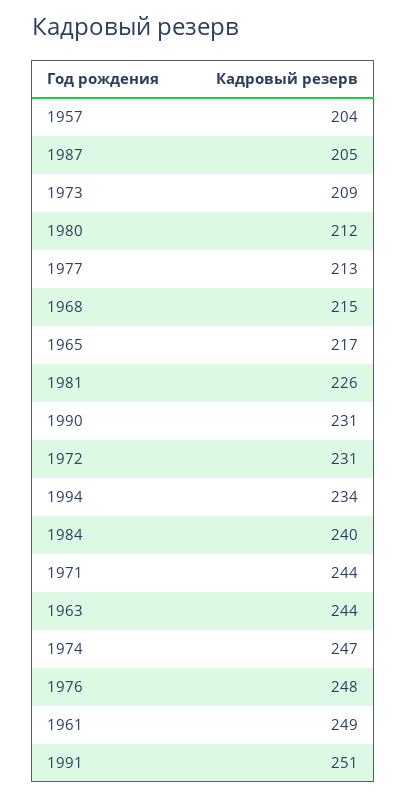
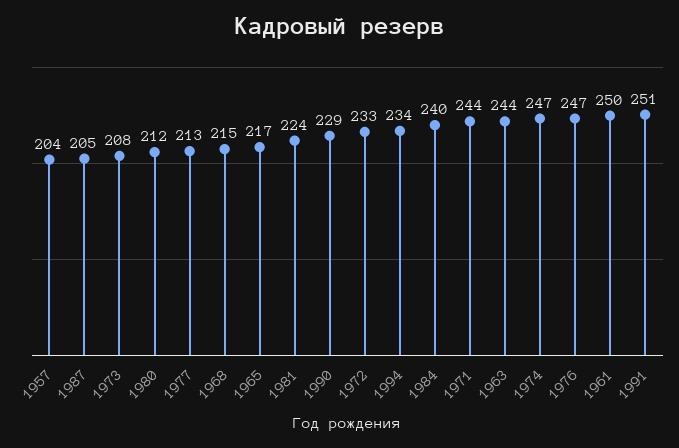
  {
    "1957": 204,
    "1987": 205,
-   "1973": 209,
+   "1973": 208,
    "1980": 212,
    "1977": 213,
    "1968": 215,
    "1965": 217,
-   "1981": 226,
+   "1981": 224,
-   "1990": 231,
+   "1990": 229,
-   "1972": 231,
+   "1972": 233,
    "1994": 234,
    "1984": 240,
    "1971": 244,
    "1963": 244,
    "1974": 247,
-   "1976": 248,
+   "1976": 247,
-   "1961": 249,
+   "1961": 250,
    "1991": 251
  }

